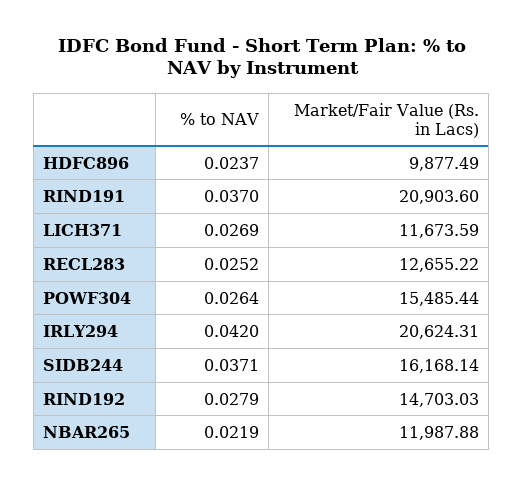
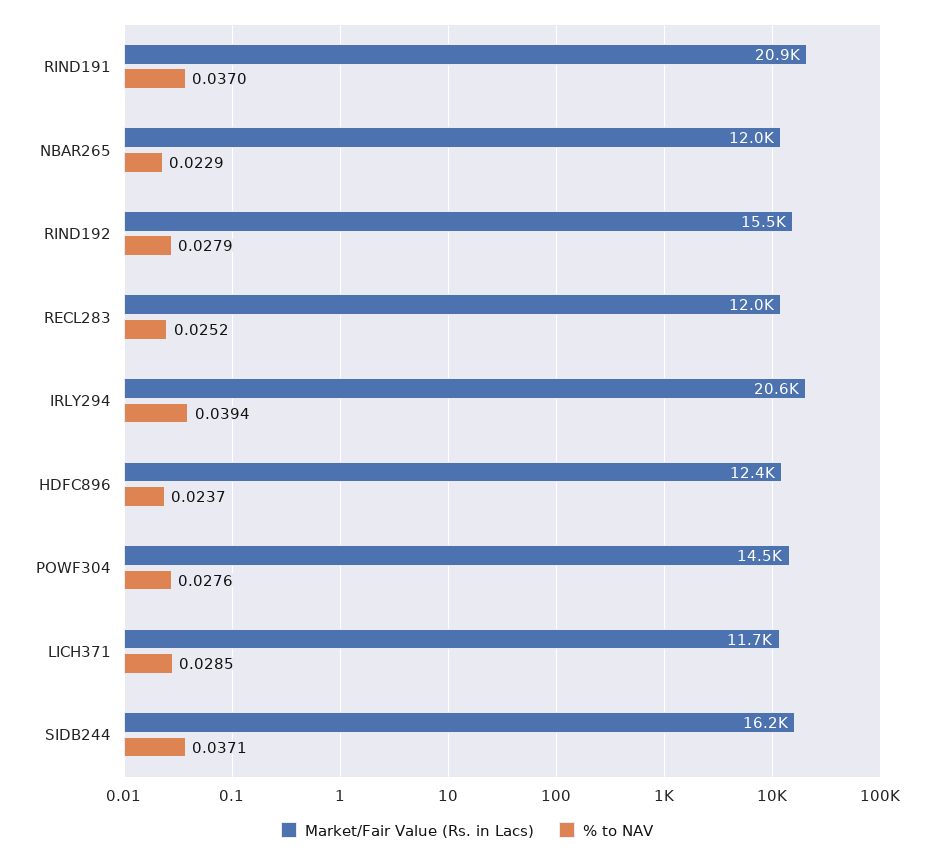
  {
    "% to NAV": {
      "HDFC896": 0.0237,
      "RIND191": 0.037,
-     "LICH371": 0.0269,
+     "LICH371": 0.0285,
      "RECL283": 0.0252,
-     "POWF304": 0.0264,
+     "POWF304": 0.0276,
-     "IRLY294": 0.042,
+     "IRLY294": 0.0394,
      "SIDB244": 0.0371,
      "RIND192": 0.0279,
-     "NBAR265": 0.0219
+     "NBAR265": 0.0229
    },
    "Market/Fair Value (Rs. in Lacs)": {
-     "HDFC896": 9877.49,
+     "HDFC896": 12400,
      "RIND191": 20903.6,
      "LICH371": 11673.59,
-     "RECL283": 12655.22,
+     "RECL283": 12000,
-     "POWF304": 15485.44,
+     "POWF304": 14500,
      "IRLY294": 20624.31,
      "SIDB244": 16168.14,
-     "RIND192": 14703.03,
+     "RIND192": 15500,
      "NBAR265": 11987.88
    }
  }

